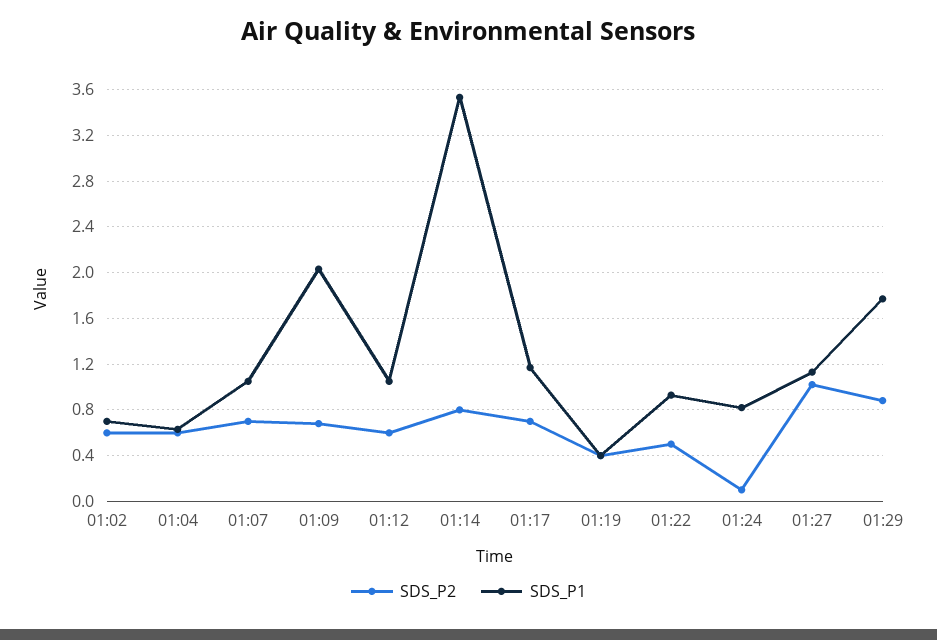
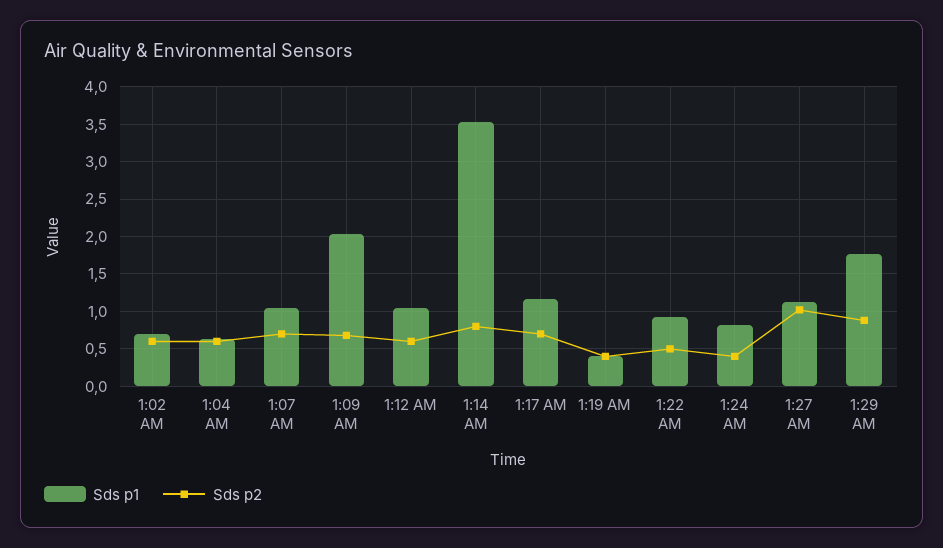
  {
    "SDS_P2": {
      "01:02": 0.6,
      "01:04": 0.6,
      "01:07": 0.7,
      "01:09": 0.7,
      "01:12": 0.6,
      "01:14": 0.8,
      "01:17": 0.7,
      "01:19": 0.4,
      "01:22": 0.5,
-     "01:24": 0.1,
+     "01:24": 0.4,
      "01:27": 1,
      "01:29": 0.9
    },
    "SDS_P1": {
      "01:02": 0.7,
      "01:04": 0.6,
      "01:07": 1.1,
      "01:09": 2,
      "01:12": 1.1,
      "01:14": 3.5,
      "01:17": 1.2,
      "01:19": 0.4,
      "01:22": 0.9,
      "01:24": 0.8,
      "01:27": 1.1,
      "01:29": 1.8
    }
  }

